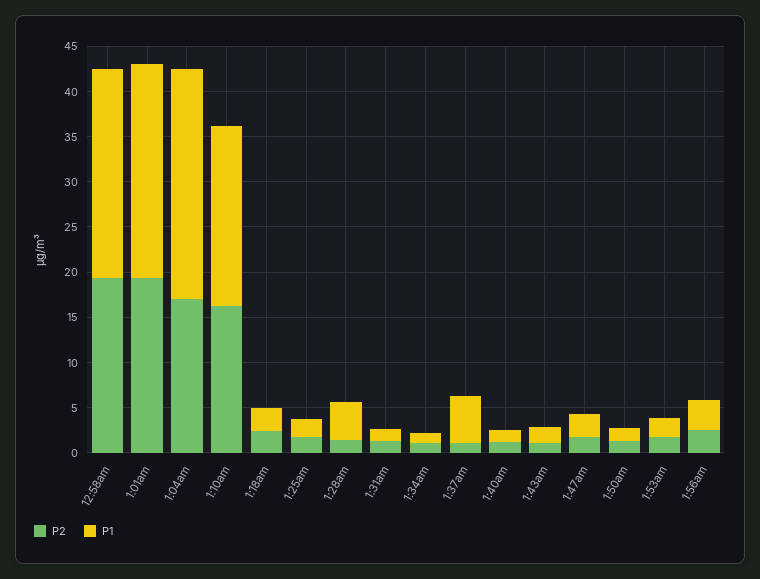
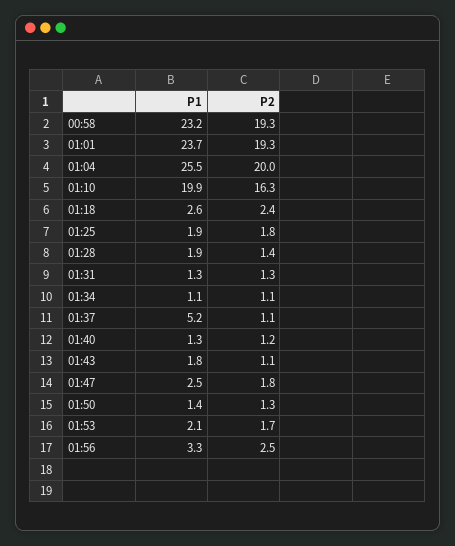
  {
    "P2": {
      "12:58am": 19.3,
      "1:01am": 19.3,
-     "1:04am": 17,
+     "1:04am": 20,
      "1:10am": 16.3,
      "1:18am": 2.4,
      "1:25am": 1.8,
      "1:28am": 1.4,
      "1:31am": 1.3,
      "1:34am": 1.1,
      "1:37am": 1.1,
      "1:40am": 1.2,
      "1:43am": 1.1,
      "1:47am": 1.8,
      "1:50am": 1.3,
      "1:53am": 1.7,
      "1:56am": 2.5
    },
    "P1": {
      "12:58am": 23.2,
      "1:01am": 23.7,
      "1:04am": 25.5,
      "1:10am": 19.9,
      "1:18am": 2.6,
      "1:25am": 1.9,
-     "1:28am": 4,
+     "1:28am": 1.9,
      "1:31am": 1.3,
      "1:34am": 1.1,
      "1:37am": 5.2,
      "1:40am": 1.3,
      "1:43am": 1.8,
      "1:47am": 2.5,
      "1:50am": 1.4,
      "1:53am": 2.1,
      "1:56am": 3.3
    }
  }

